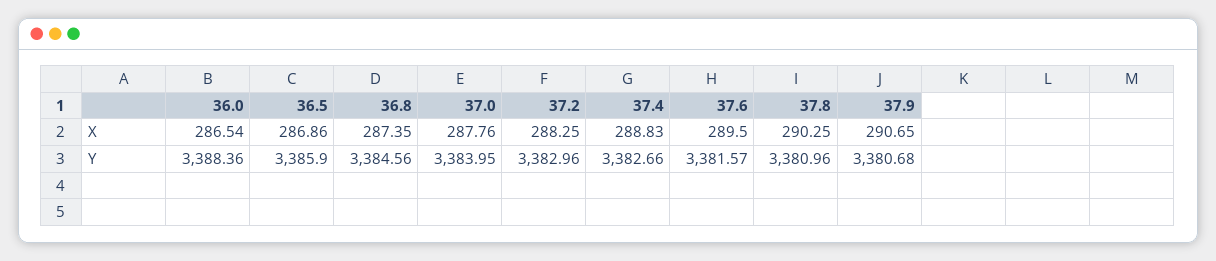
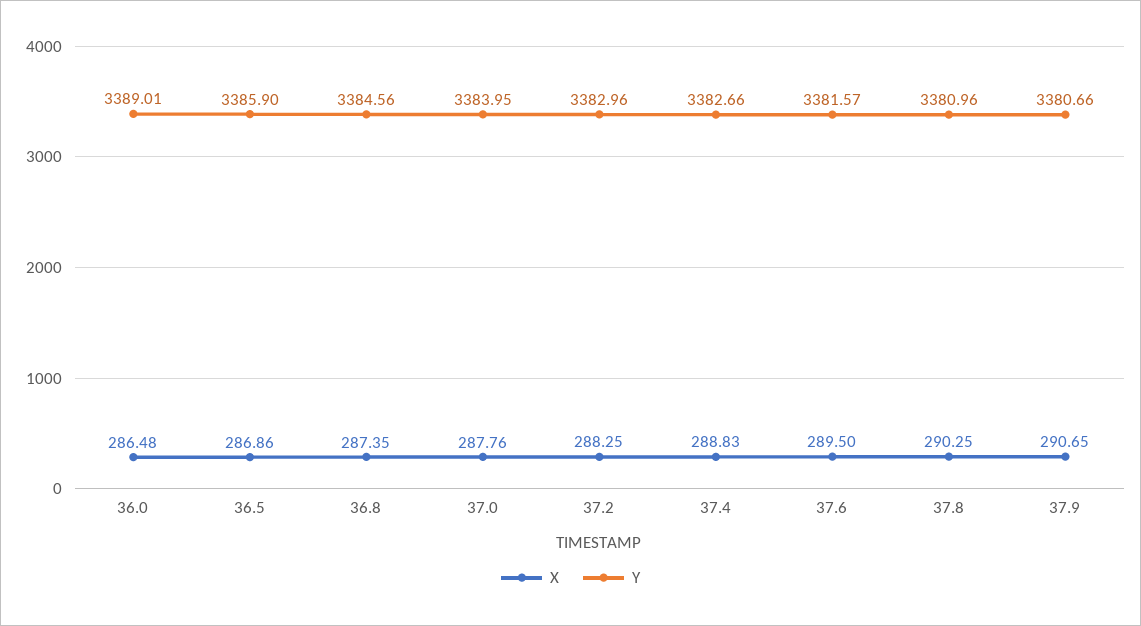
  {
    "X": {
-     "36.0": 286.54,
+     "36.0": 286.48,
      "36.5": 286.86,
      "36.8": 287.35,
      "37.0": 287.76,
      "37.2": 288.25,
      "37.4": 288.83,
      "37.6": 289.5,
      "37.8": 290.25,
      "37.9": 290.65
    },
    "Y": {
-     "36.0": 3388.36,
+     "36.0": 3389.01,
      "36.5": 3385.9,
      "36.8": 3384.56,
      "37.0": 3383.95,
      "37.2": 3382.96,
      "37.4": 3382.66,
      "37.6": 3381.57,
      "37.8": 3380.96,
-     "37.9": 3380.68
+     "37.9": 3380.66
    }
  }

